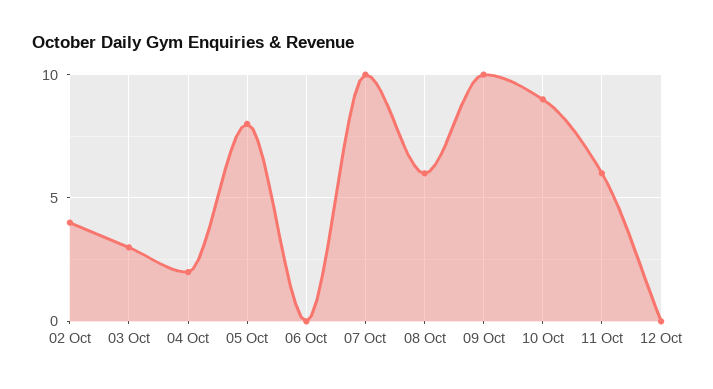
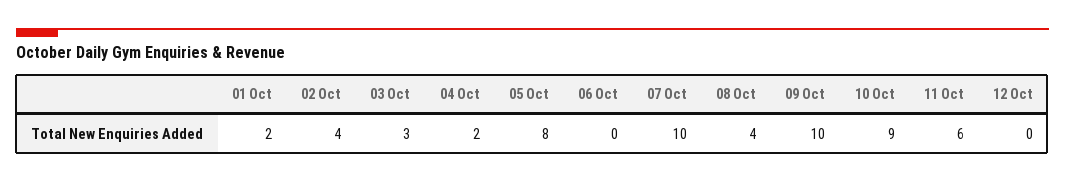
  {
    "02 Oct": 4,
    "03 Oct": 3,
    "04 Oct": 2,
    "05 Oct": 8,
    "06 Oct": 0,
    "07 Oct": 10,
-   "08 Oct": 6,
+   "08 Oct": 4,
    "09 Oct": 10,
    "10 Oct": 9,
    "11 Oct": 6,
-   "12 Oct": 0
+   "12 Oct": 0,
+   "01 Oct": 2
  }

